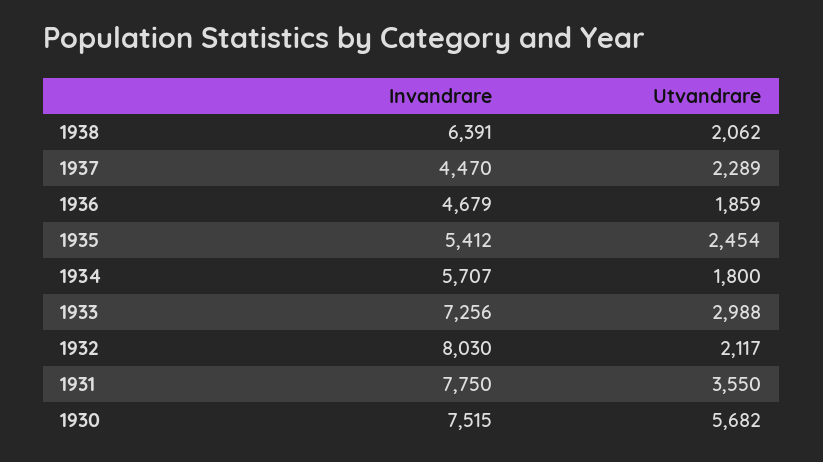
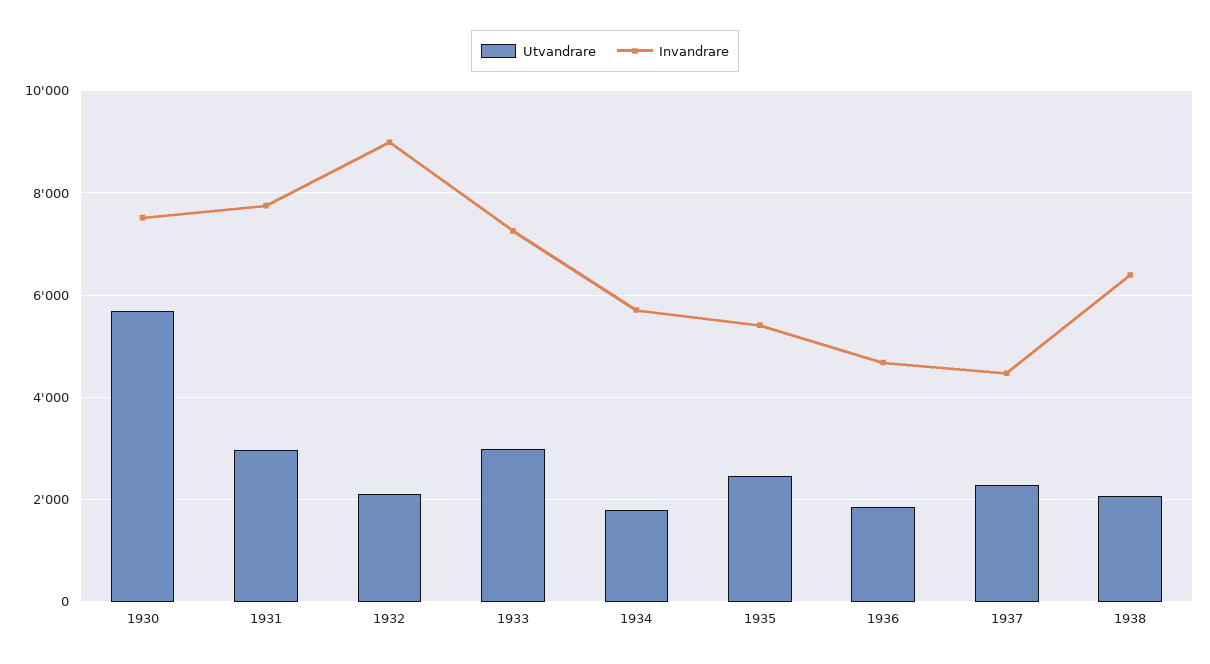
  {
    "Invandrare": {
      "1938": 6391,
      "1937": 4470,
      "1936": 4679,
      "1935": 5412,
      "1934": 5707,
      "1933": 7256,
-     "1932": 8030,
+     "1932": 9000,
      "1931": 7750,
      "1930": 7515
    },
    "Utvandrare": {
      "1938": 2062,
      "1937": 2289,
      "1936": 1859,
      "1935": 2454,
      "1934": 1800,
      "1933": 2988,
      "1932": 2117,
-     "1931": 3550,
+     "1931": 3000,
      "1930": 5682
    }
  }

